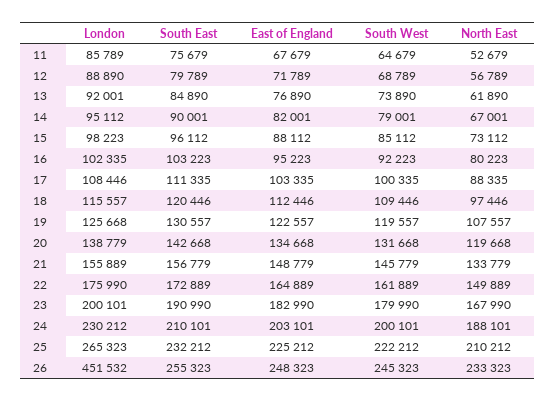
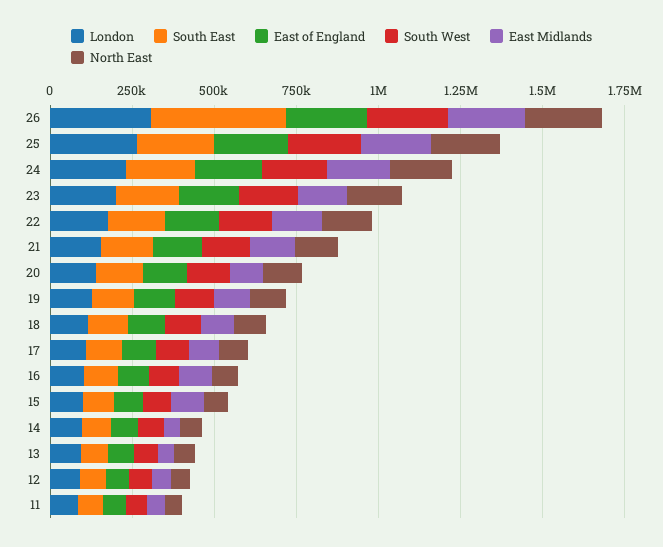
  {
    "London": {
      "11": 85789,
      "12": 88890,
      "13": 92001,
      "14": 95112,
      "15": 98223,
      "16": 102335,
      "17": 108446,
      "18": 115557,
      "19": 125668,
      "20": 138779,
      "21": 155889,
      "22": 175990,
      "23": 200101,
      "24": 230212,
      "25": 265323,
-     "26": 451532
+     "26": 300000
    },
    "South East": {
      "11": 75679,
      "12": 79789,
      "13": 84890,
      "14": 90001,
      "15": 96112,
      "16": 103223,
      "17": 111335,
      "18": 120446,
      "19": 130557,
      "20": 142668,
      "21": 156779,
      "22": 172889,
      "23": 190990,
      "24": 210101,
      "25": 232212,
-     "26": 255323
+     "26": 400000
    },
    "East of England": {
      "11": 67679,
      "12": 71789,
      "13": 76890,
      "14": 82001,
      "15": 88112,
      "16": 95223,
      "17": 103335,
      "18": 112446,
      "19": 122557,
      "20": 134668,
      "21": 148779,
      "22": 164889,
      "23": 182990,
      "24": 203101,
      "25": 225212,
      "26": 248323
    },
    "South West": {
      "11": 64679,
      "12": 68789,
      "13": 73890,
      "14": 79001,
      "15": 85112,
      "16": 92223,
      "17": 100335,
      "18": 109446,
      "19": 119557,
      "20": 131668,
      "21": 145779,
      "22": 161889,
      "23": 179990,
      "24": 200101,
      "25": 222212,
      "26": 245323
    },
    "North East": {
      "11": 52679,
      "12": 56789,
      "13": 61890,
      "14": 67001,
      "15": 73112,
      "16": 80223,
      "17": 88335,
      "18": 97446,
      "19": 107557,
      "20": 119668,
      "21": 133779,
      "22": 149889,
      "23": 167990,
      "24": 188101,
      "25": 210212,
      "26": 233323
-   }
+   },
+   "East Midlands": {
+     "26": 250000,
+     "25": 200000,
+     "24": 200000,
+     "23": 150000,
+     "22": 150000,
+     "21": 150000,
+     "20": 100000,
+     "19": 100000,
+     "18": 100000,
+     "17": 100000,
+     "16": 100000,
+     "15": 100000,
+     "14": 50000,
+     "13": 50000,
+     "12": 50000,
+     "11": 50000
+   }
  }

